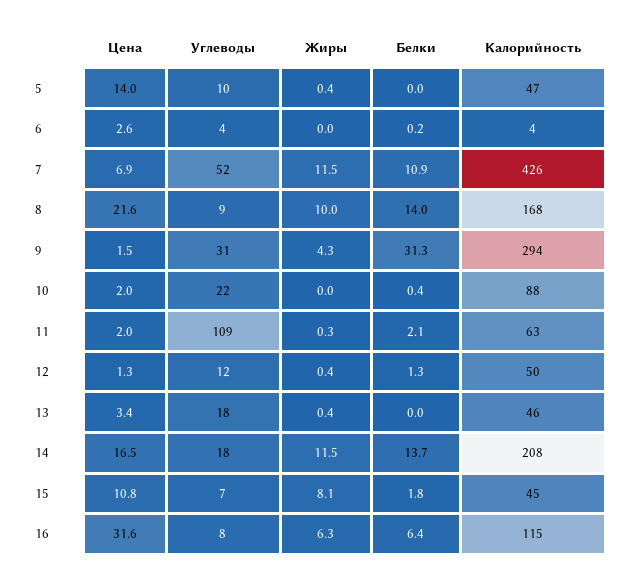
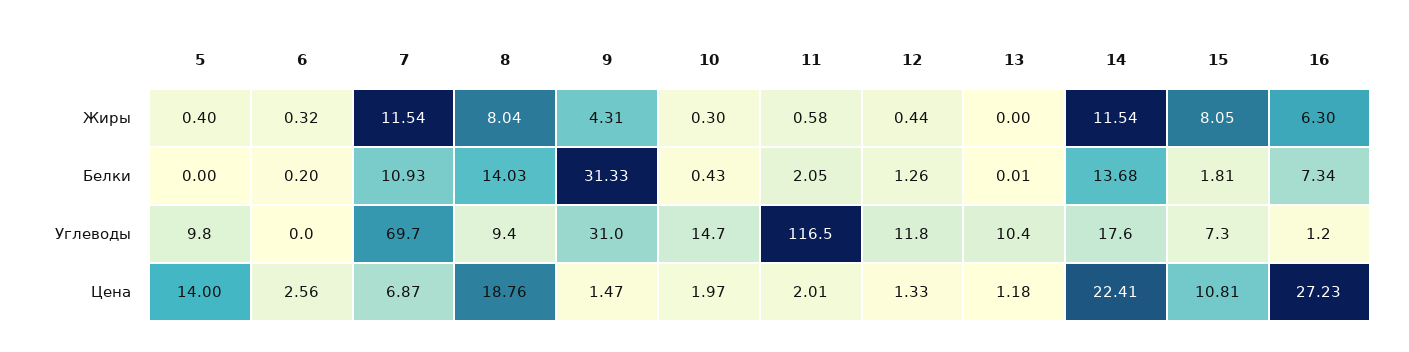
  {
    "Цена": {
      "5": 14,
      "6": 2.56,
      "7": 6.87,
-     "8": 21.6,
+     "8": 18.76,
      "9": 1.47,
      "10": 1.97,
      "11": 2.01,
      "12": 1.33,
-     "13": 3.4,
+     "13": 1.18,
-     "14": 16.5,
+     "14": 22.41,
      "15": 10.81,
-     "16": 31.6
+     "16": 27.23
    },
    "Углеводы": {
      "5": 9.8,
-     "6": 4,
+     "6": 0,
-     "7": 52,
+     "7": 69.7,
      "8": 9.4,
      "9": 31,
-     "10": 22,
+     "10": 14.7,
-     "11": 109,
+     "11": 116.5,
      "12": 11.8,
-     "13": 18,
+     "13": 10.4,
      "14": 17.6,
      "15": 7.3,
-     "16": 8
+     "16": 1.2
    },
    "Жиры": {
      "5": 0.4,
-     "6": 0,
+     "6": 0.32,
      "7": 11.54,
-     "8": 10,
+     "8": 8.04,
      "9": 4.31,
-     "10": 0,
+     "10": 0.3,
-     "11": 0.3,
+     "11": 0.58,
      "12": 0.44,
-     "13": 0.4,
+     "13": 0,
      "14": 11.54,
      "15": 8.05,
      "16": 6.3
    },
    "Белки": {
      "5": 0,
      "6": 0.2,
      "7": 10.93,
      "8": 14.03,
      "9": 31.33,
      "10": 0.43,
      "11": 2.05,
      "12": 1.26,
      "13": 0.01,
      "14": 13.68,
      "15": 1.81,
-     "16": 6.4
+     "16": 7.34
-   },
+   }
-   "Калорийность": {
-     "5": 47,
-     "6": 4,
-     "7": 426,
-     "8": 168,
-     "9": 294,
-     "10": 88,
-     "11": 63,
-     "12": 50,
-     "13": 46,
-     "14": 208,
-     "15": 45,
-     "16": 115
-   }
  }

